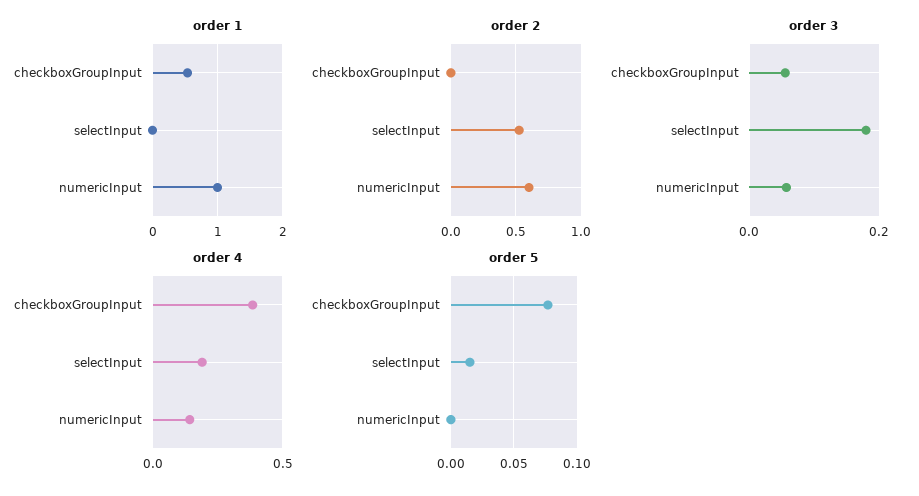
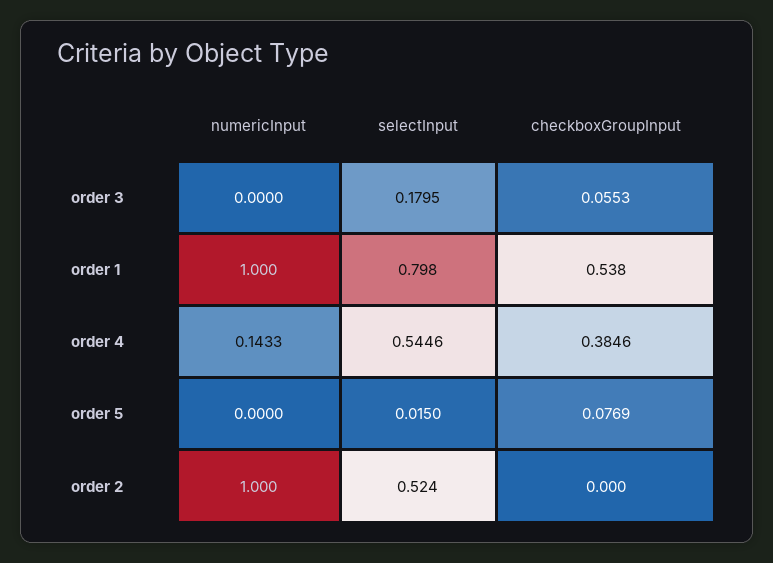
  {
    "order 1": {
      "checkboxGroupInput": 0.538,
-     "selectInput": 0,
+     "selectInput": 0.798,
      "numericInput": 1
    },
    "order 2": {
      "checkboxGroupInput": 0,
      "selectInput": 0.524,
-     "numericInput": 0.6
+     "numericInput": 1
    },
    "order 3": {
      "checkboxGroupInput": 0.0553,
      "selectInput": 0.1795,
-     "numericInput": 0.06
+     "numericInput": 0
    },
    "order 4": {
      "checkboxGroupInput": 0.3846,
-     "selectInput": 0.2,
+     "selectInput": 0.5446,
      "numericInput": 0.1433
    },
    "order 5": {
      "checkboxGroupInput": 0.0769,
      "selectInput": 0.015,
      "numericInput": 0
    }
  }

